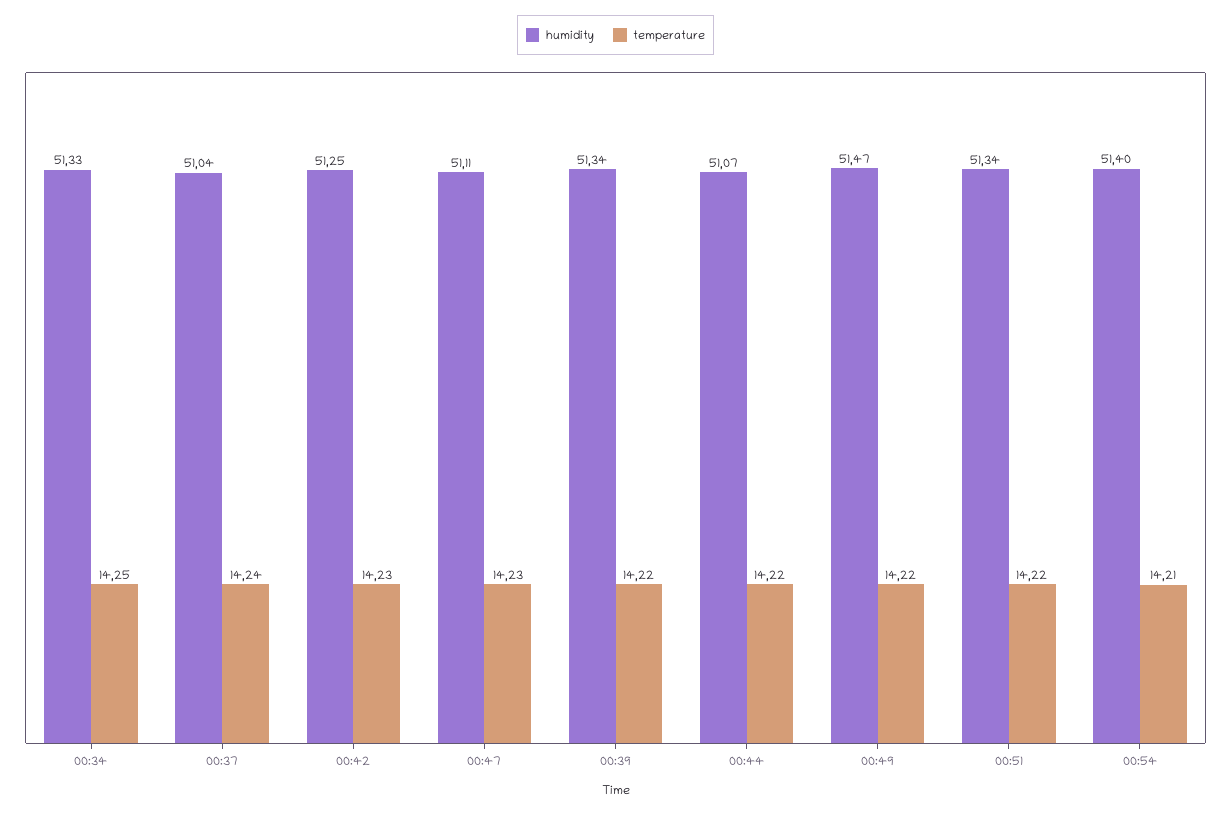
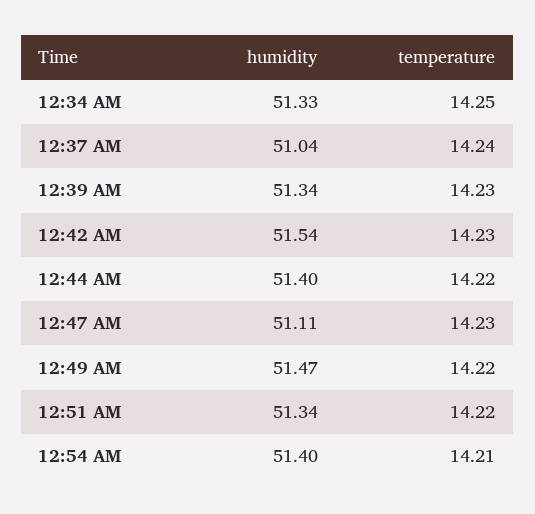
  {
    "humidity": {
      "00:34": 51.33,
      "00:37": 51.04,
-     "00:42": 51.25,
+     "00:42": 51.54,
      "00:47": 51.11,
      "00:39": 51.34,
-     "00:44": 51.07,
+     "00:44": 51.4,
      "00:49": 51.47,
      "00:51": 51.34,
      "00:54": 51.4
    },
    "temperature": {
      "00:34": 14.25,
      "00:37": 14.24,
      "00:42": 14.23,
      "00:47": 14.23,
-     "00:39": 14.22,
+     "00:39": 14.23,
      "00:44": 14.22,
      "00:49": 14.22,
      "00:51": 14.22,
      "00:54": 14.21
    }
  }

